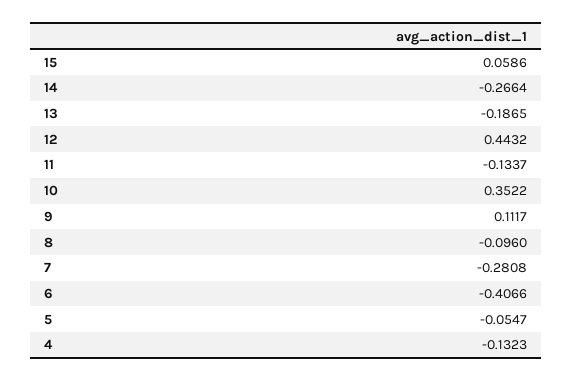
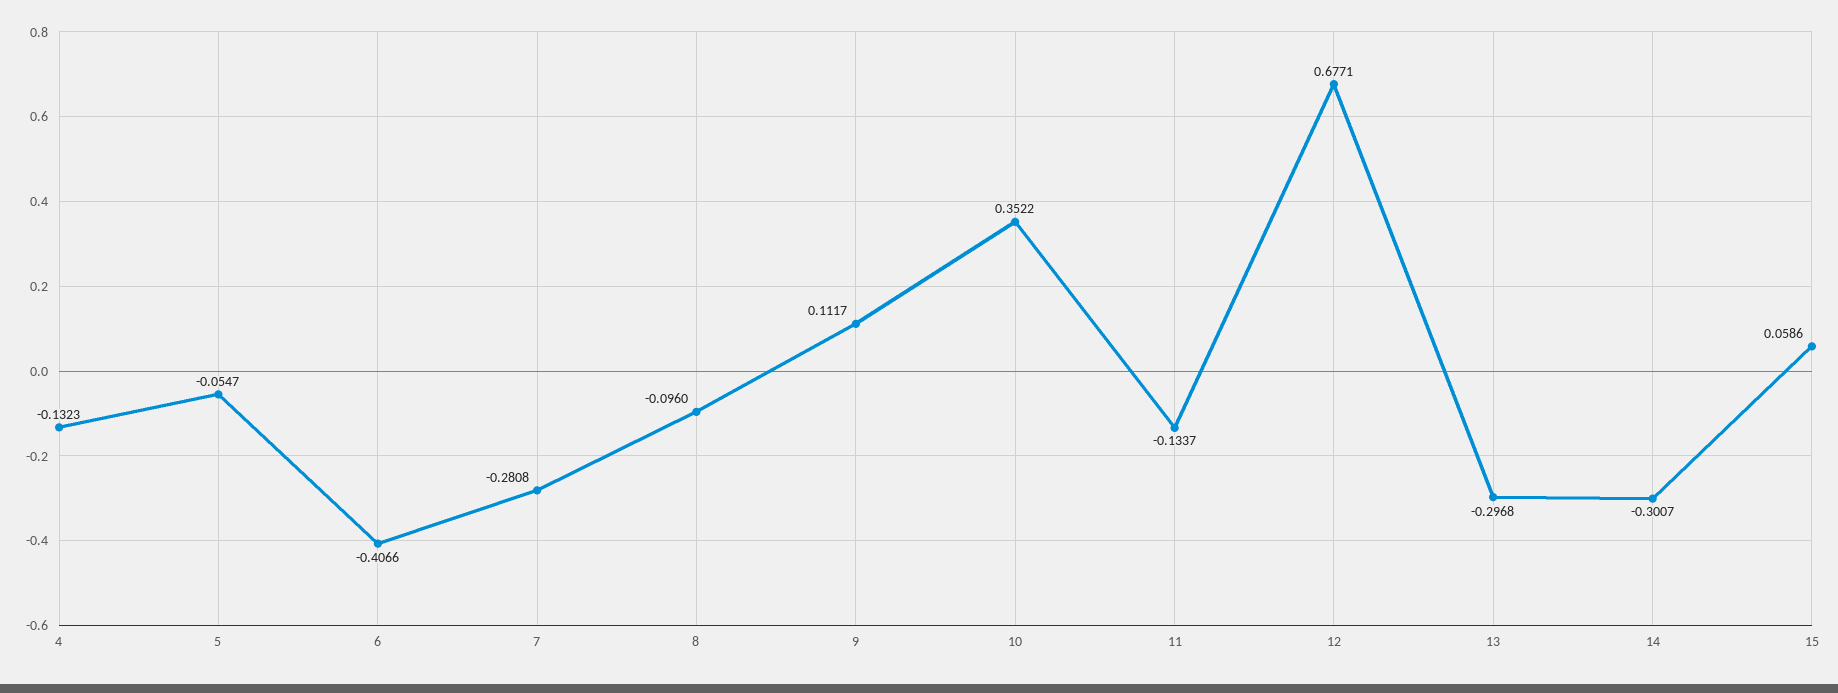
  {
    "15": 0.0586,
-   "14": -0.2664,
+   "14": -0.3007,
-   "13": -0.1865,
+   "13": -0.2968,
-   "12": 0.4432,
+   "12": 0.6771,
    "11": -0.1337,
    "10": 0.3522,
    "9": 0.1117,
    "8": -0.096,
    "7": -0.2808,
    "6": -0.4066,
    "5": -0.0547,
    "4": -0.1323
  }

